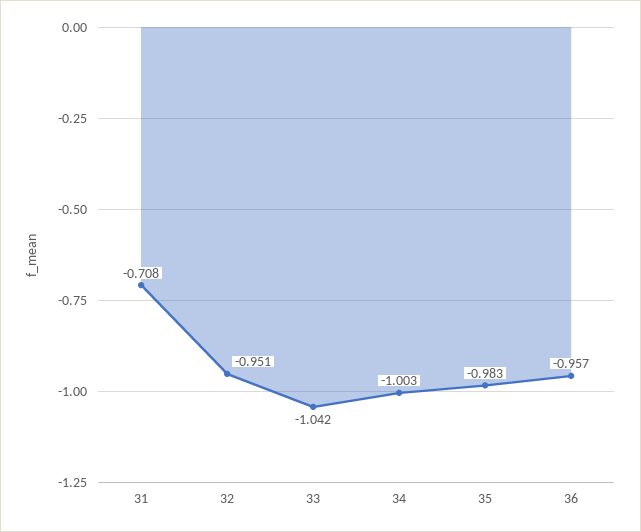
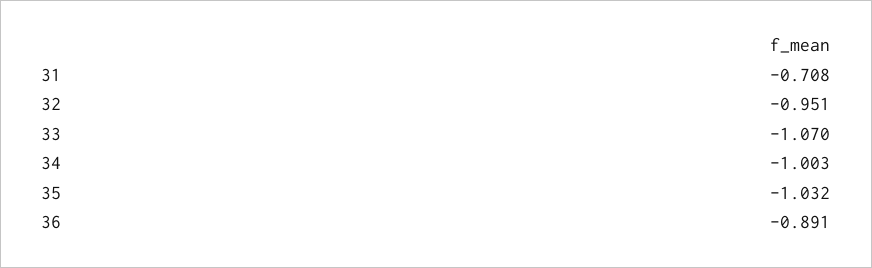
  {
    "31": -0.708,
    "32": -0.951,
-   "33": -1.042,
+   "33": -1.07,
    "34": -1.003,
-   "35": -0.983,
+   "35": -1.032,
-   "36": -0.957
+   "36": -0.891
  }

